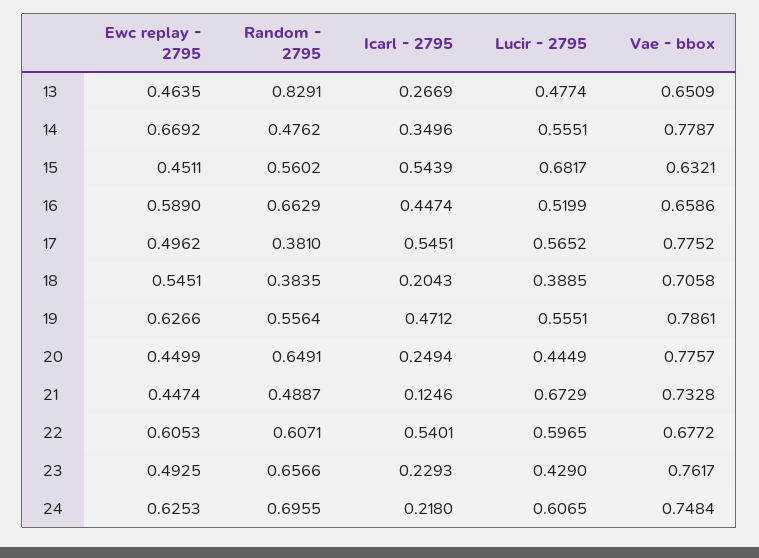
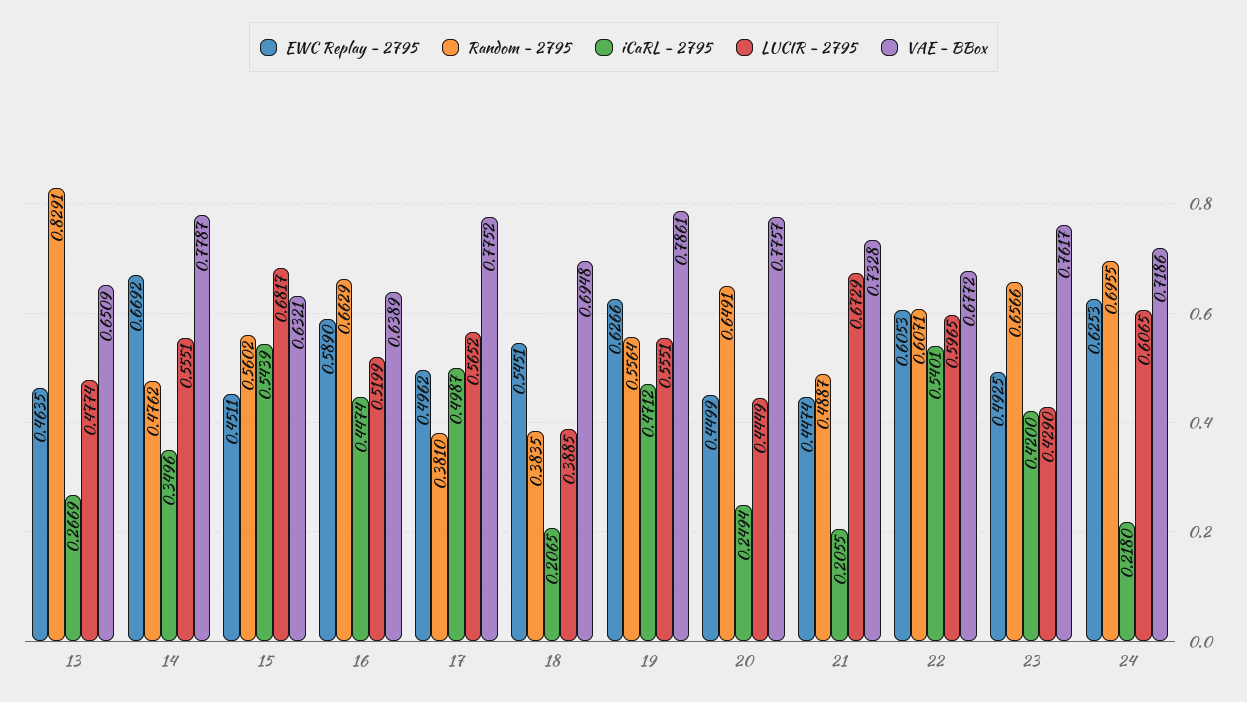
  {
    "Ewc replay - 2795": {
      "13": 0.4635,
      "14": 0.6692,
      "15": 0.4511,
      "16": 0.589,
      "17": 0.4962,
      "18": 0.5451,
      "19": 0.6266,
      "20": 0.4499,
      "21": 0.4474,
      "22": 0.6053,
      "23": 0.4925,
      "24": 0.6253
    },
    "Random - 2795": {
      "13": 0.8291,
      "14": 0.4762,
      "15": 0.5602,
      "16": 0.6629,
      "17": 0.381,
      "18": 0.3835,
      "19": 0.5564,
      "20": 0.6491,
      "21": 0.4887,
      "22": 0.6071,
      "23": 0.6566,
      "24": 0.6955
    },
    "Icarl - 2795": {
      "13": 0.2669,
      "14": 0.3496,
      "15": 0.5439,
      "16": 0.4474,
-     "17": 0.5451,
+     "17": 0.4987,
-     "18": 0.2043,
+     "18": 0.2065,
      "19": 0.4712,
      "20": 0.2494,
-     "21": 0.1246,
+     "21": 0.2055,
      "22": 0.5401,
-     "23": 0.2293,
+     "23": 0.42,
      "24": 0.218
    },
    "Lucir - 2795": {
      "13": 0.4774,
      "14": 0.5551,
      "15": 0.6817,
      "16": 0.5199,
      "17": 0.5652,
      "18": 0.3885,
      "19": 0.5551,
      "20": 0.4449,
      "21": 0.6729,
      "22": 0.5965,
      "23": 0.429,
      "24": 0.6065
    },
    "Vae - bbox": {
      "13": 0.6509,
      "14": 0.7787,
      "15": 0.6321,
-     "16": 0.6586,
+     "16": 0.6389,
      "17": 0.7752,
-     "18": 0.7058,
+     "18": 0.6948,
      "19": 0.7861,
      "20": 0.7757,
      "21": 0.7328,
      "22": 0.6772,
      "23": 0.7617,
-     "24": 0.7484
+     "24": 0.7186
    }
  }

